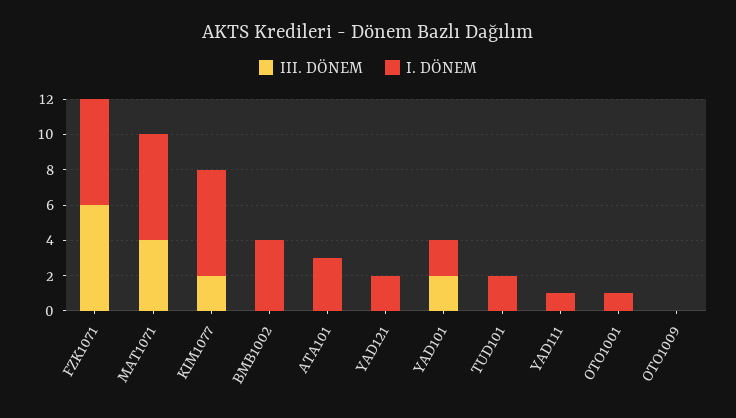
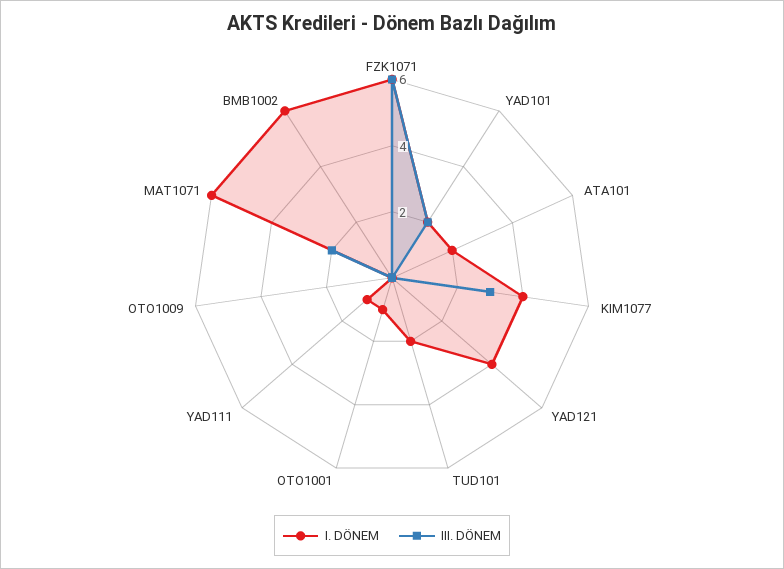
  {
    "III. DÖNEM": {
      "FZK1071": 6,
-     "MAT1071": 4,
+     "MAT1071": 2,
-     "KIM1077": 2,
+     "KIM1077": 3,
      "BMB1002": 0,
      "ATA101": 0,
      "YAD121": 0,
      "YAD101": 2,
      "TUD101": 0,
      "YAD111": 0,
      "OTO1001": 0,
      "OTO1009": 0
    },
    "I. DÖNEM": {
      "FZK1071": 6,
      "MAT1071": 6,
-     "KIM1077": 6,
+     "KIM1077": 4,
-     "BMB1002": 4,
+     "BMB1002": 6,
-     "ATA101": 3,
+     "ATA101": 2,
-     "YAD121": 2,
+     "YAD121": 4,
      "YAD101": 2,
      "TUD101": 2,
      "YAD111": 1,
      "OTO1001": 1,
      "OTO1009": 0
    }
  }

